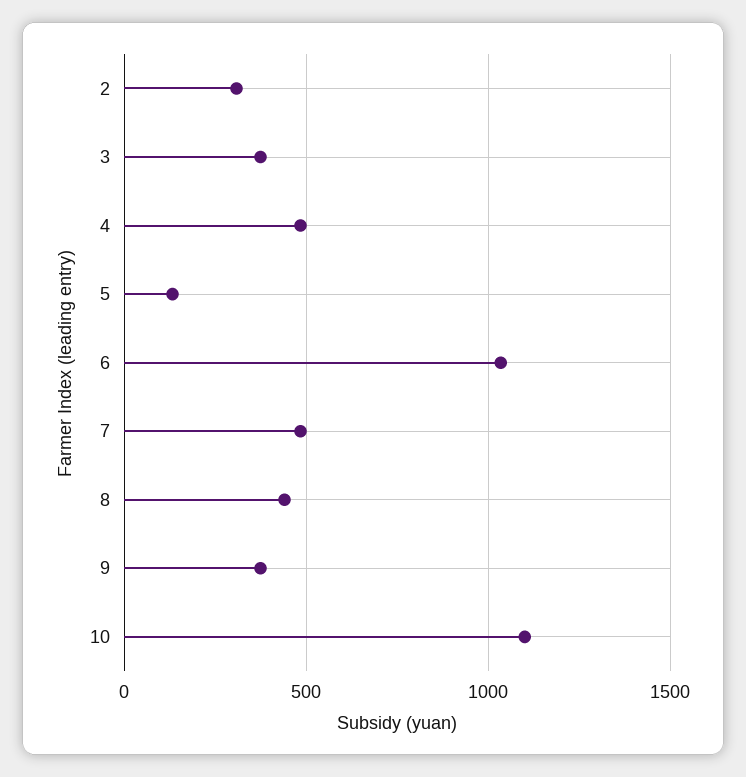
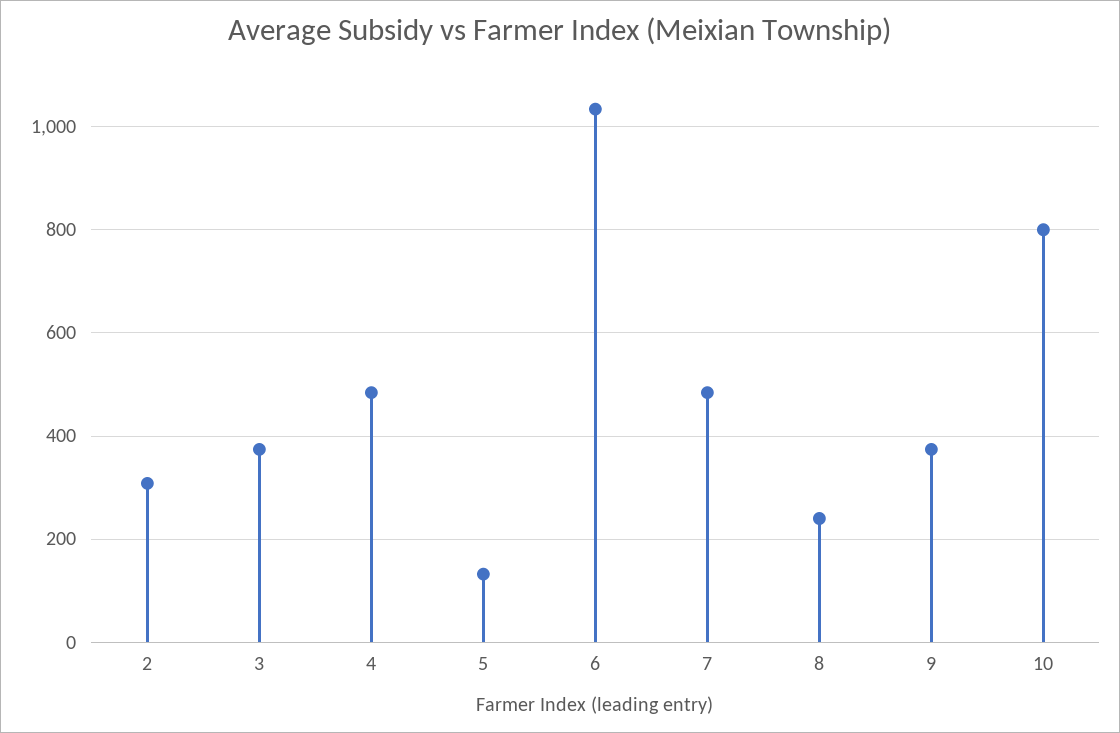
  {
    "2": 300,
    "3": 380,
    "4": 480,
    "5": 140,
    "6": 1040,
    "7": 480,
-   "8": 450,
+   "8": 240,
    "9": 380,
-   "10": 1100
+   "10": 800
  }

